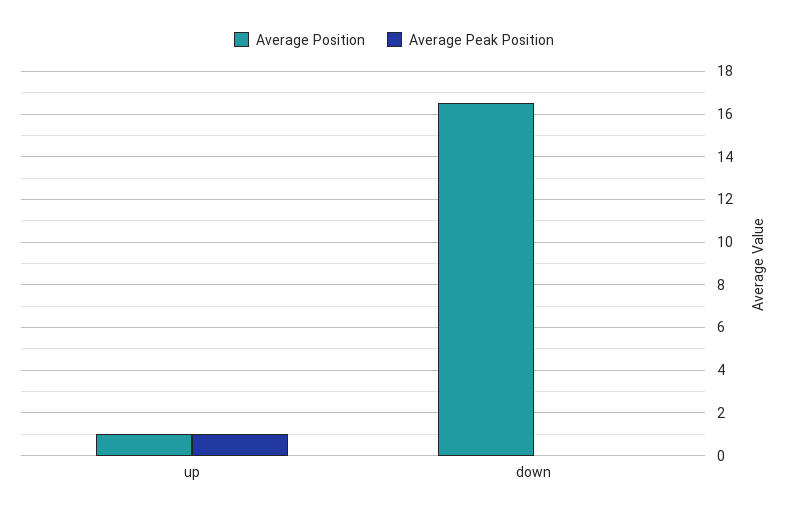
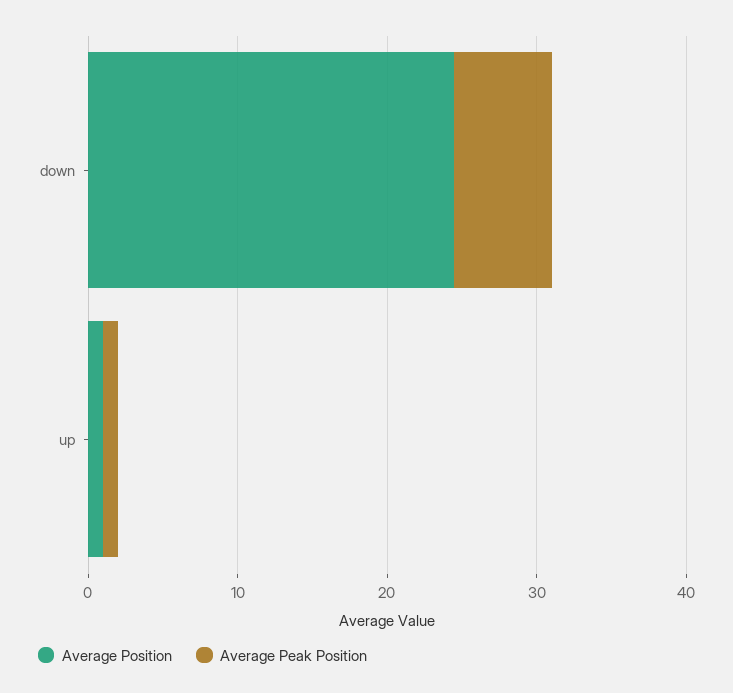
  {
    "Average Position": {
      "up": 1,
-     "down": 16.5
+     "down": 24
    },
    "Average Peak Position": {
      "up": 1,
-     "down": 0
+     "down": 6
    }
  }

